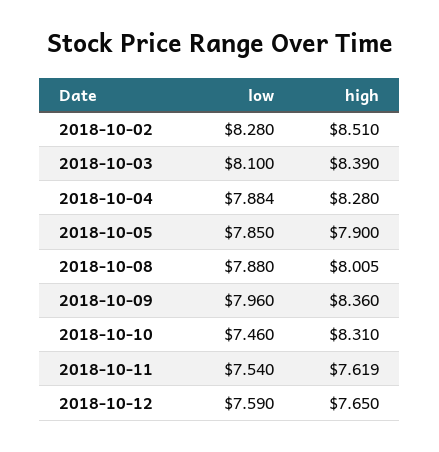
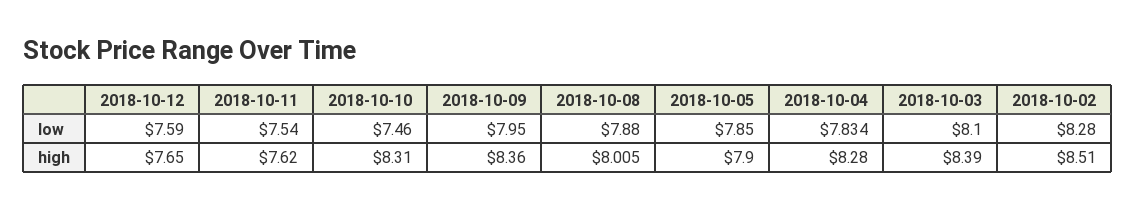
  {
    "low": {
      "2018-10-02": 8.28,
      "2018-10-03": 8.1,
-     "2018-10-04": 7.884,
+     "2018-10-04": 7.834,
      "2018-10-05": 7.85,
      "2018-10-08": 7.88,
-     "2018-10-09": 7.96,
+     "2018-10-09": 7.95,
      "2018-10-10": 7.46,
      "2018-10-11": 7.54,
      "2018-10-12": 7.59
    },
    "high": {
      "2018-10-02": 8.51,
      "2018-10-03": 8.39,
      "2018-10-04": 8.28,
      "2018-10-05": 7.9,
      "2018-10-08": 8.005,
      "2018-10-09": 8.36,
      "2018-10-10": 8.31,
-     "2018-10-11": 7.619,
+     "2018-10-11": 7.62,
      "2018-10-12": 7.65
    }
  }

